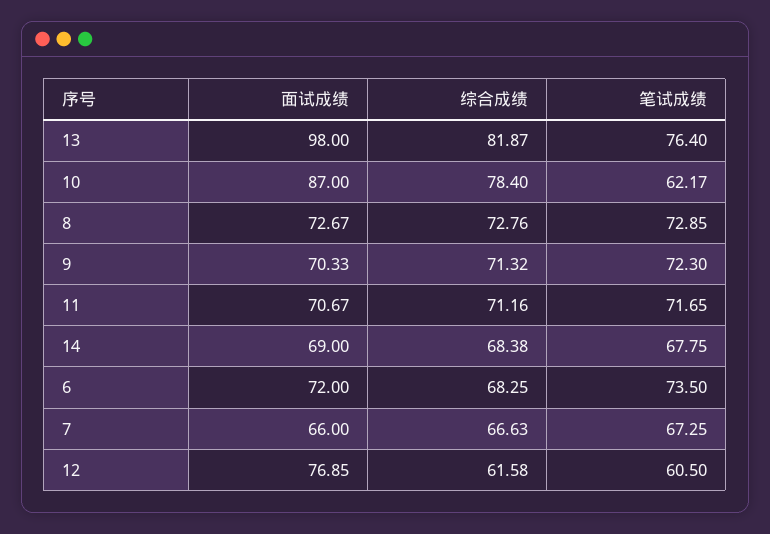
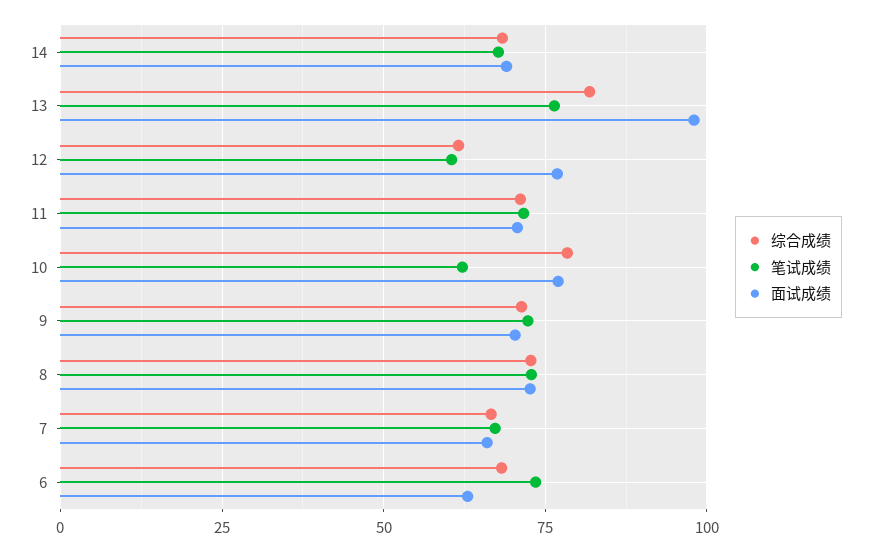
  {
    "面试成绩": {
      "13": 98,
-     "10": 87,
+     "10": 77.5,
      "8": 72.67,
      "9": 70.33,
      "11": 70.67,
      "14": 69,
-     "6": 72,
+     "6": 62.5,
      "7": 66,
      "12": 76.85
    },
    "综合成绩": {
      "13": 81.87,
      "10": 78.4,
      "8": 72.76,
      "9": 71.32,
      "11": 71.16,
      "14": 68.38,
      "6": 68.25,
      "7": 66.63,
      "12": 61.58
    },
    "笔试成绩": {
      "13": 76.4,
      "10": 62.17,
      "8": 72.85,
      "9": 72.3,
      "11": 71.65,
      "14": 67.75,
      "6": 73.5,
      "7": 67.25,
      "12": 60.5
    }
  }

